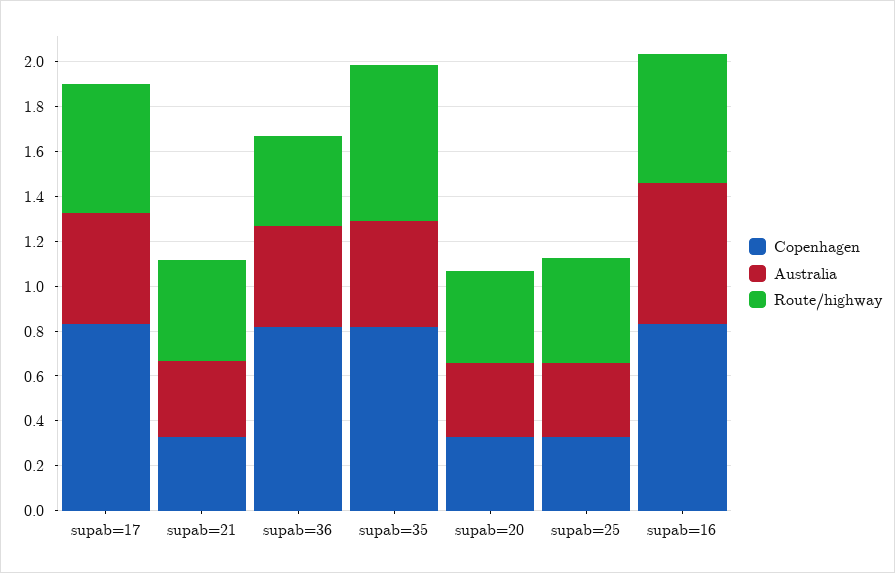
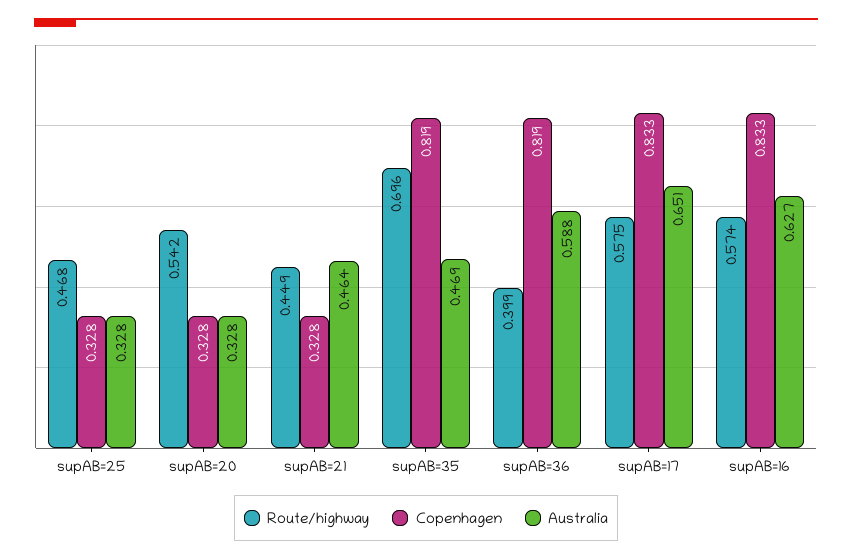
  {
    "Copenhagen": {
      "supab=17": 0.833,
      "supab=21": 0.328,
      "supab=36": 0.819,
      "supab=35": 0.819,
      "supab=20": 0.328,
      "supab=25": 0.328,
      "supab=16": 0.833
    },
    "Australia": {
-     "supab=17": 0.5,
+     "supab=17": 0.651,
-     "supab=21": 0.35,
+     "supab=21": 0.464,
-     "supab=36": 0.45,
+     "supab=36": 0.588,
      "supab=35": 0.469,
      "supab=20": 0.328,
      "supab=25": 0.328,
      "supab=16": 0.627
    },
    "Route/highway": {
      "supab=17": 0.575,
      "supab=21": 0.449,
      "supab=36": 0.399,
      "supab=35": 0.696,
-     "supab=20": 0.4,
+     "supab=20": 0.542,
      "supab=25": 0.468,
      "supab=16": 0.574
    }
  }

